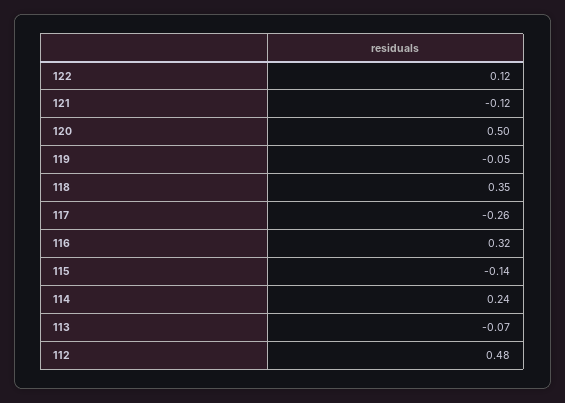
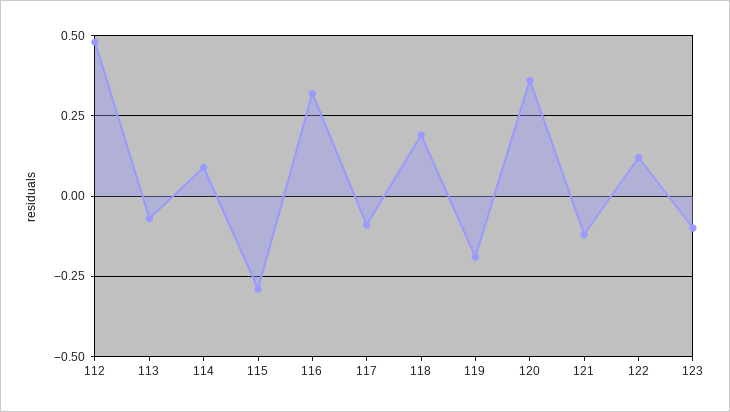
  {
    "122": 0.12,
    "121": -0.12,
-   "120": 0.5,
+   "120": 0.35,
-   "119": -0.05,
+   "119": -0.2,
-   "118": 0.35,
+   "118": 0.2,
-   "117": -0.26,
+   "117": -0.1,
    "116": 0.32,
-   "115": -0.14,
+   "115": -0.3,
-   "114": 0.24,
+   "114": 0.1,
    "113": -0.07,
-   "112": 0.48
+   "112": 0.48,
+   "123": -0.1
  }

